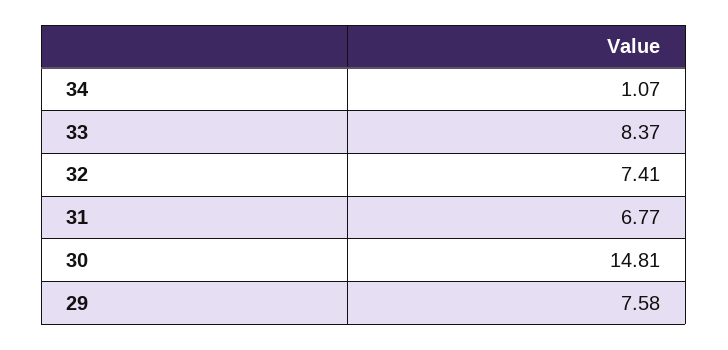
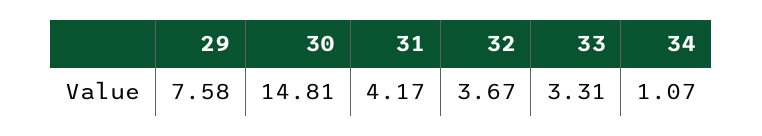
  {
    "34": 1.07,
-   "33": 8.37,
+   "33": 3.31,
-   "32": 7.41,
+   "32": 3.67,
-   "31": 6.77,
+   "31": 4.17,
    "30": 14.81,
    "29": 7.58
  }

